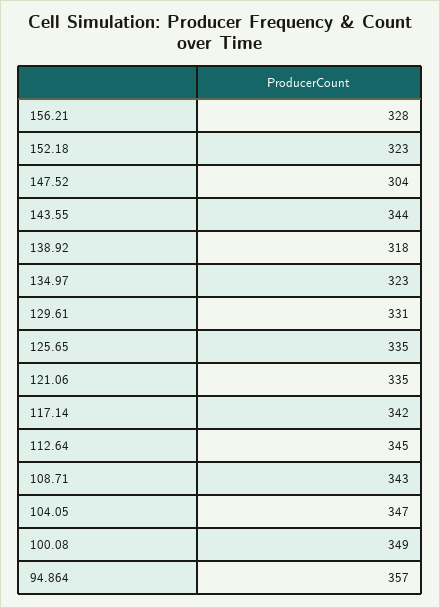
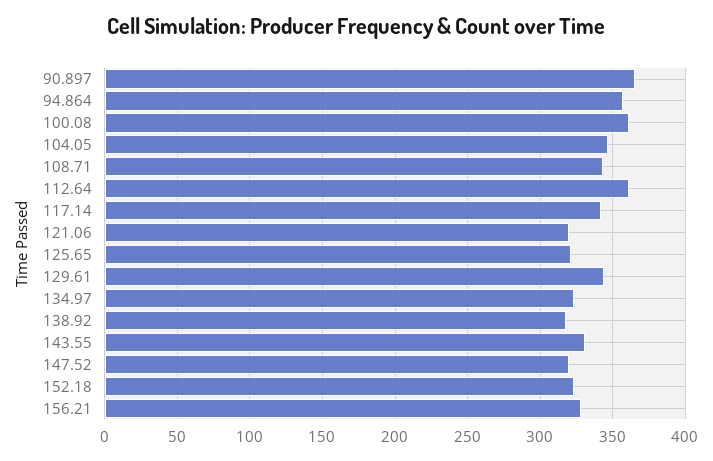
  {
    "156.21": 328,
    "152.18": 323,
-   "147.52": 304,
+   "147.52": 320,
-   "143.55": 344,
+   "143.55": 330,
    "138.92": 318,
    "134.97": 323,
-   "129.61": 331,
+   "129.61": 345,
-   "125.65": 335,
+   "125.65": 320,
-   "121.06": 335,
+   "121.06": 320,
    "117.14": 342,
-   "112.64": 345,
+   "112.64": 360,
    "108.71": 343,
    "104.05": 347,
-   "100.08": 349,
+   "100.08": 360,
-   "94.864": 357
+   "94.864": 357,
+   "90.897": 365
  }

